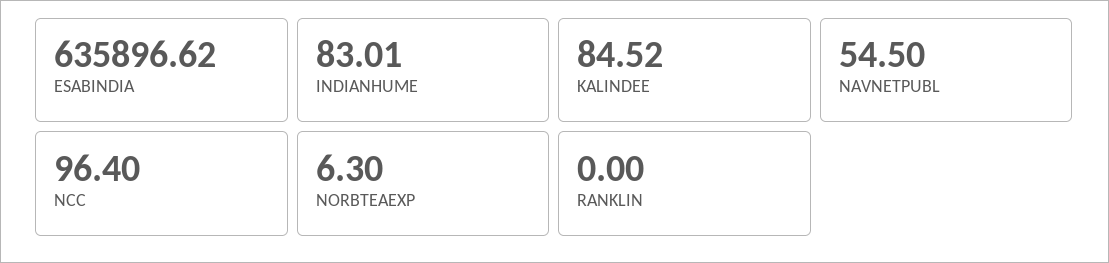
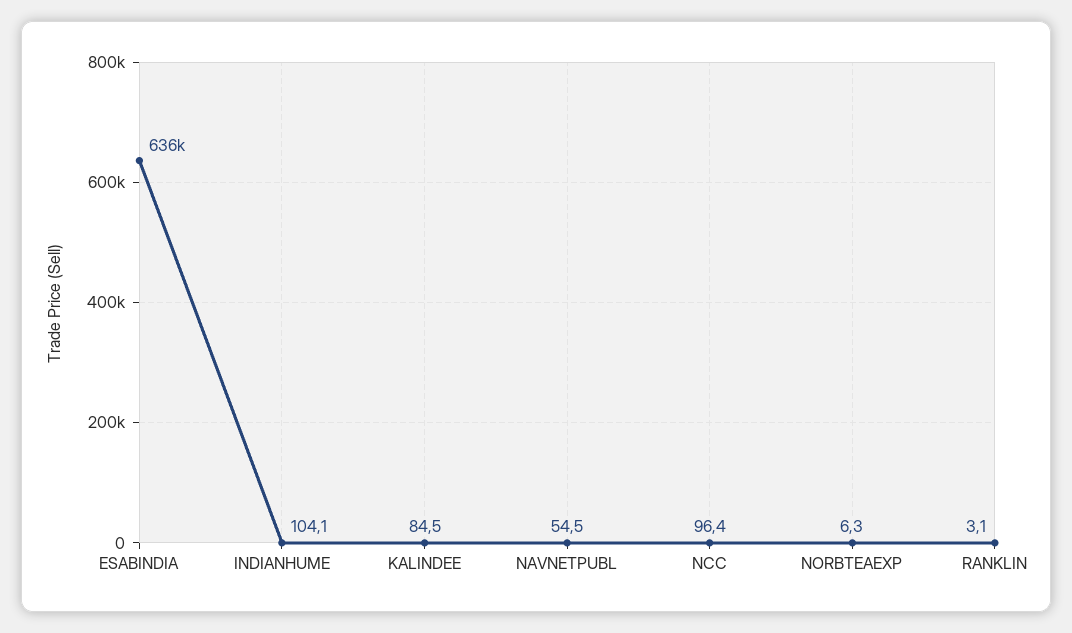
  {
    "ESABINDIA": 635896.62,
-   "INDIANHUME": 83.01,
+   "INDIANHUME": 104.1,
    "KALINDEE": 84.52,
    "NAVNETPUBL": 54.5,
    "NCC": 96.4,
    "NORBTEAEXP": 6.3,
-   "RANKLIN": 0
+   "RANKLIN": 3.1
  }

